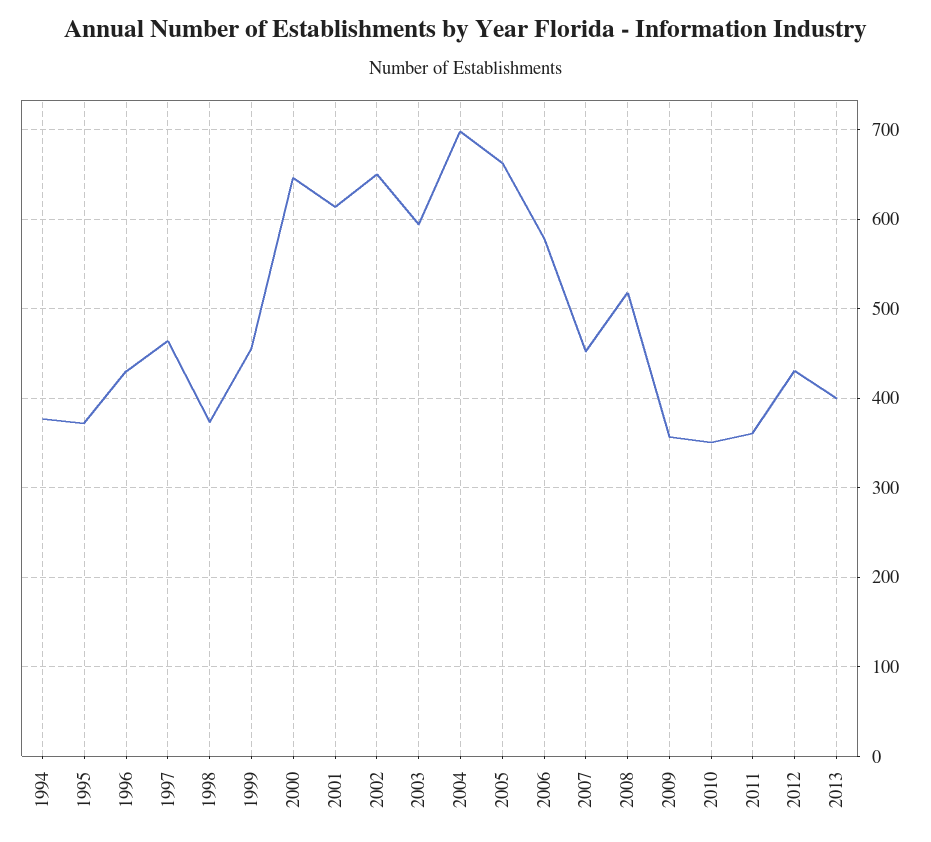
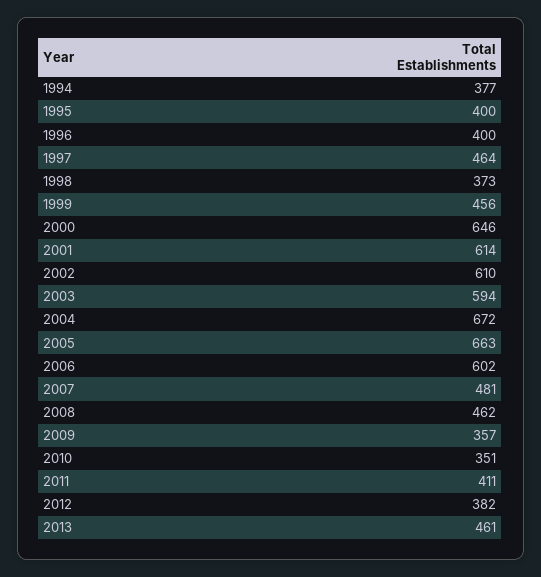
  {
    "1994": 377,
-   "1995": 370,
+   "1995": 400,
-   "1996": 430,
+   "1996": 400,
    "1997": 464,
    "1998": 373,
    "1999": 456,
    "2000": 646,
    "2001": 614,
-   "2002": 650,
+   "2002": 610,
    "2003": 594,
-   "2004": 700,
+   "2004": 672,
    "2005": 663,
-   "2006": 580,
+   "2006": 602,
-   "2007": 450,
+   "2007": 481,
-   "2008": 520,
+   "2008": 462,
    "2009": 357,
    "2010": 351,
-   "2011": 360,
+   "2011": 411,
-   "2012": 430,
+   "2012": 382,
-   "2013": 400
+   "2013": 461
  }

